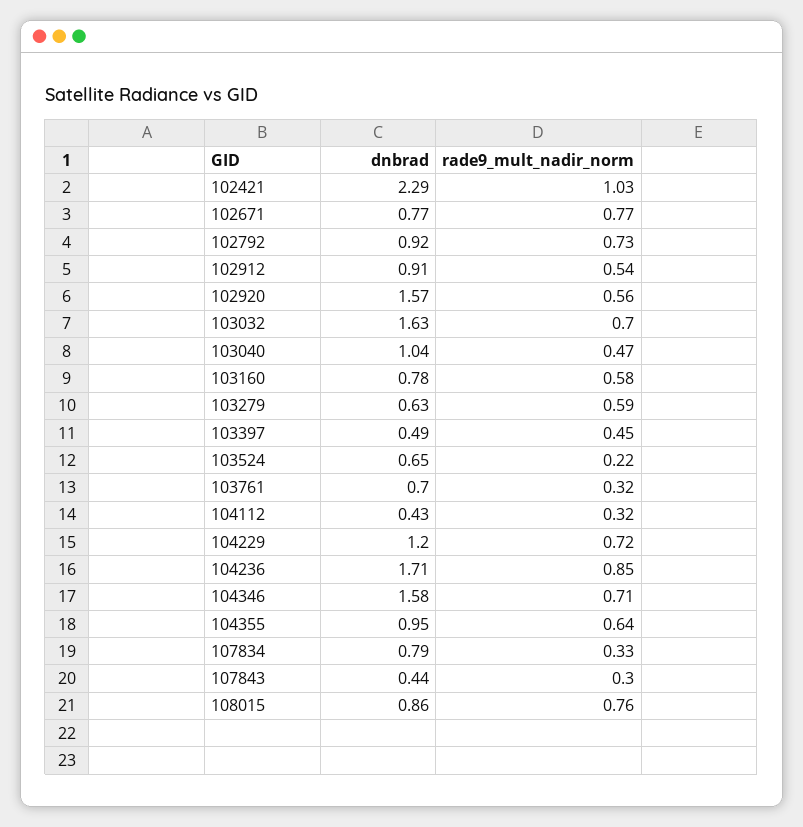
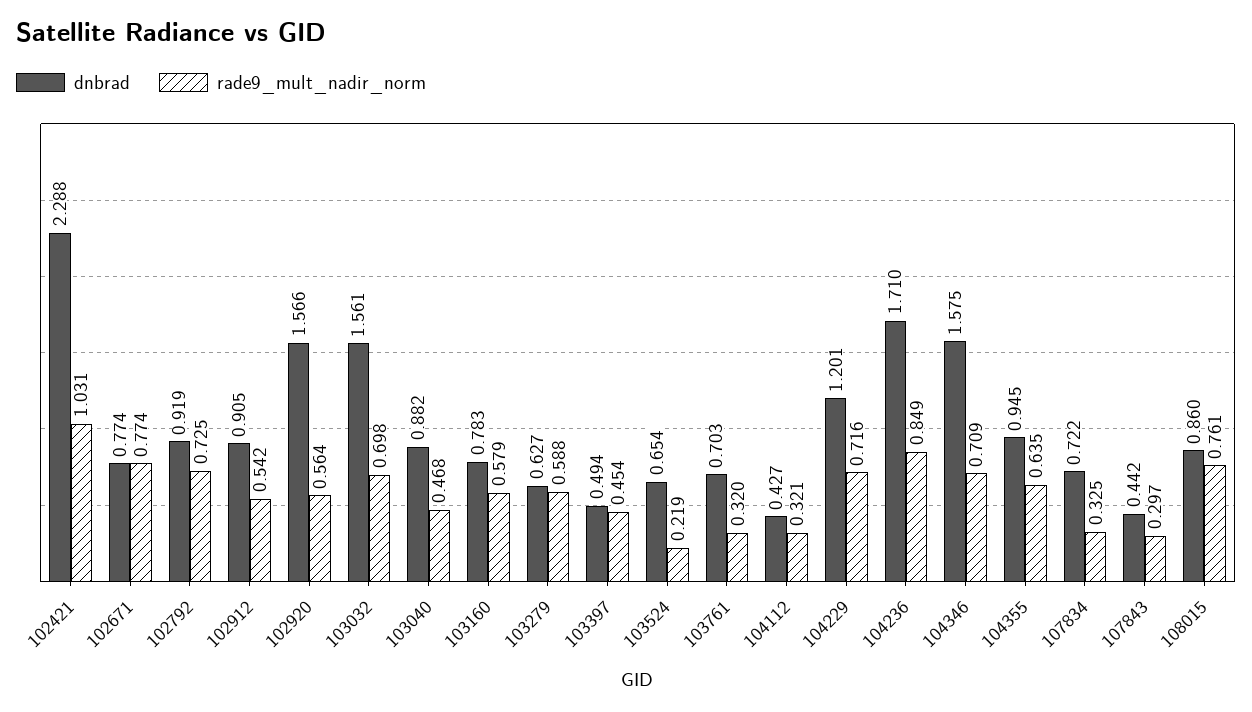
  {
    "dnbrad": {
      "102421": 2.288,
      "102671": 0.774,
      "102792": 0.919,
      "102912": 0.905,
      "102920": 1.566,
-     "103032": 1.63,
+     "103032": 1.561,
-     "103040": 1.04,
+     "103040": 0.882,
      "103160": 0.783,
      "103279": 0.627,
      "103397": 0.494,
      "103524": 0.654,
      "103761": 0.703,
      "104112": 0.427,
      "104229": 1.201,
      "104236": 1.71,
      "104346": 1.575,
      "104355": 0.945,
-     "107834": 0.79,
+     "107834": 0.722,
      "107843": 0.442,
      "108015": 0.86
    },
    "rade9_mult_nadir_norm": {
      "102421": 1.031,
      "102671": 0.774,
      "102792": 0.725,
      "102912": 0.542,
      "102920": 0.564,
      "103032": 0.698,
      "103040": 0.468,
      "103160": 0.579,
      "103279": 0.588,
      "103397": 0.454,
      "103524": 0.219,
      "103761": 0.32,
      "104112": 0.321,
      "104229": 0.716,
      "104236": 0.849,
      "104346": 0.709,
      "104355": 0.635,
      "107834": 0.325,
      "107843": 0.297,
      "108015": 0.761
    }
  }

